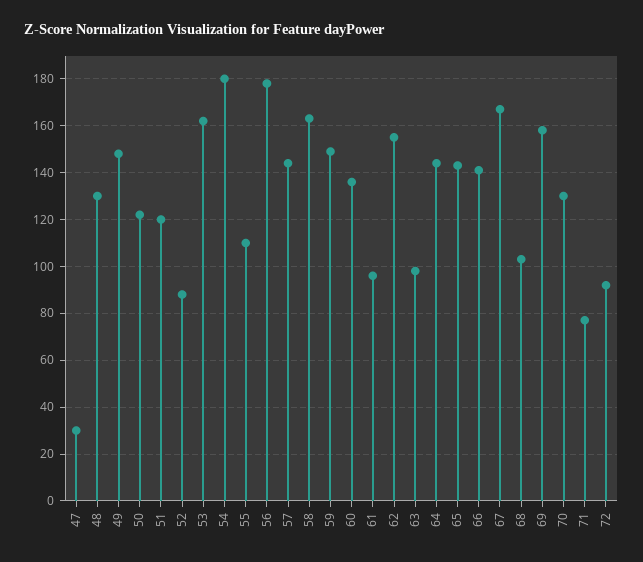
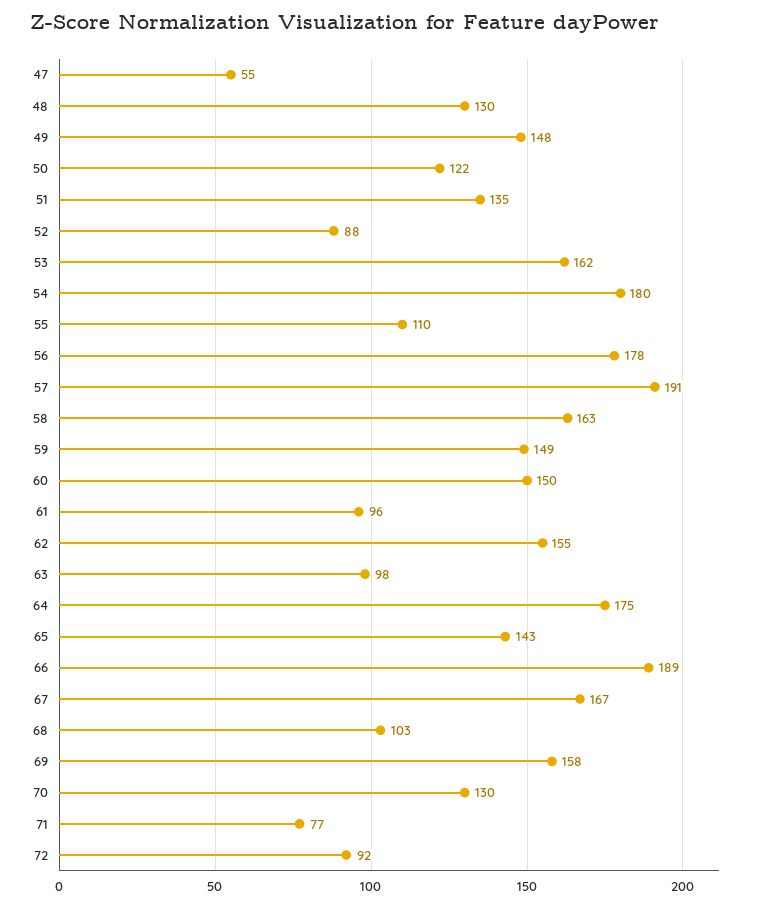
  {
-   "47": 30,
+   "47": 55,
    "48": 130,
    "49": 148,
    "50": 122,
-   "51": 120,
+   "51": 135,
    "52": 88,
    "53": 162,
    "54": 180,
    "55": 110,
    "56": 178,
-   "57": 145,
+   "57": 191,
    "58": 163,
    "59": 149,
-   "60": 135,
+   "60": 150,
    "61": 96,
    "62": 155,
    "63": 98,
-   "64": 145,
+   "64": 175,
    "65": 143,
-   "66": 140,
+   "66": 189,
    "67": 167,
    "68": 103,
    "69": 158,
    "70": 130,
    "71": 77,
    "72": 92
  }

